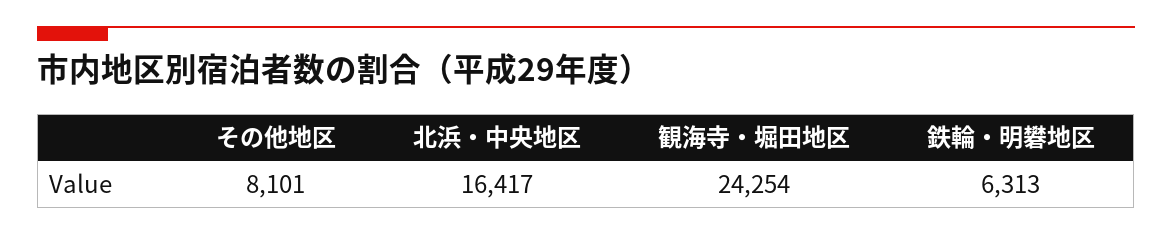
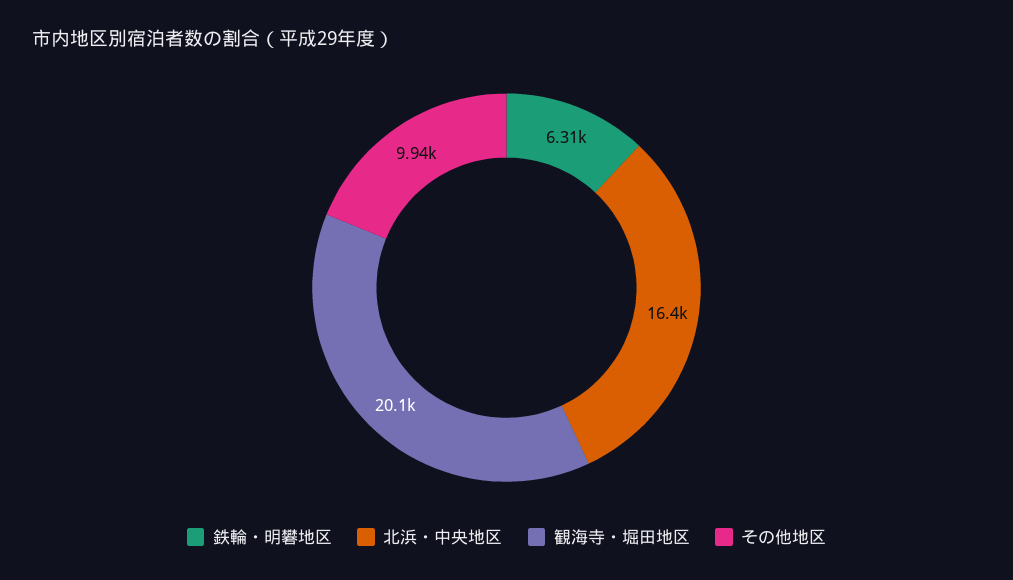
  {
-   "その他地区": 8101,
+   "その他地区": 9940,
    "北浜・中央地区": 16417,
-   "観海寺・堀田地区": 24254,
+   "観海寺・堀田地区": 20100,
    "鉄輪・明礬地区": 6313
  }

